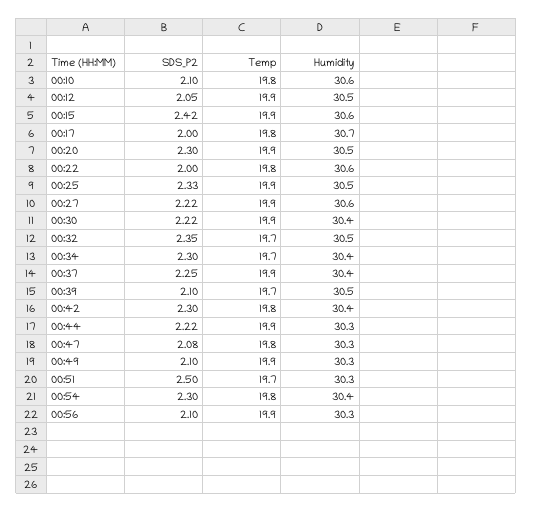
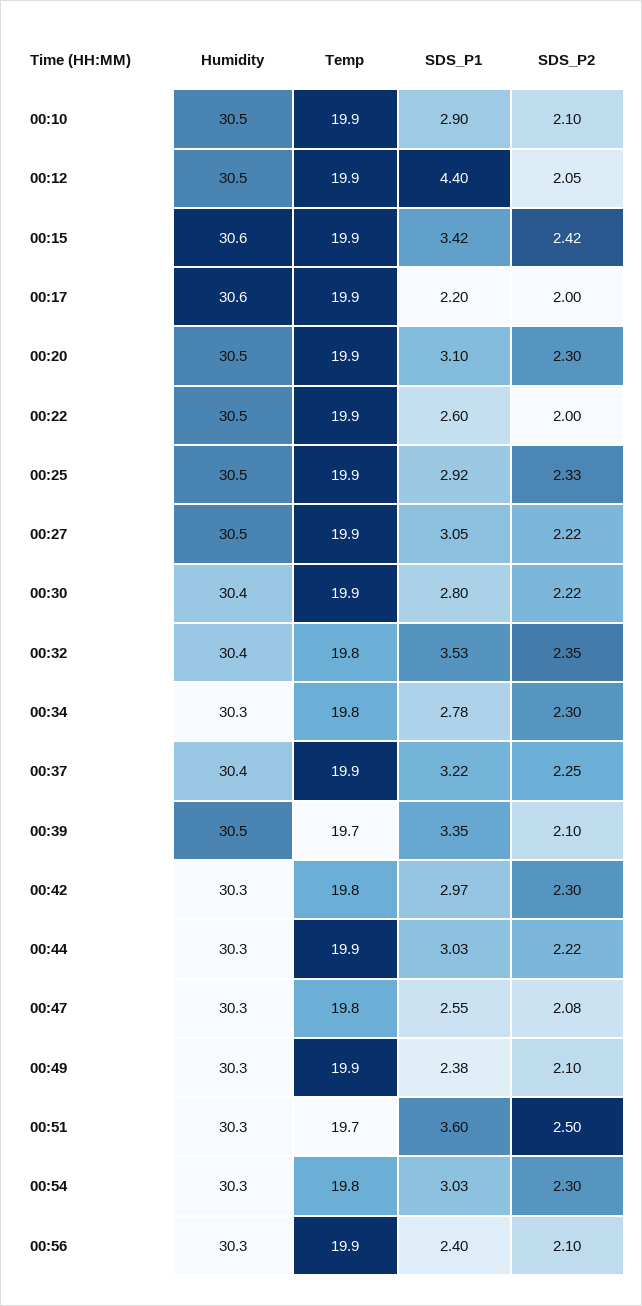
  {
    "SDS_P2": {
      "00:10": 2.1,
      "00:12": 2.05,
      "00:15": 2.42,
      "00:17": 2,
      "00:20": 2.3,
      "00:22": 2,
      "00:25": 2.33,
      "00:27": 2.22,
      "00:30": 2.22,
      "00:32": 2.35,
      "00:34": 2.3,
      "00:37": 2.25,
      "00:39": 2.1,
      "00:42": 2.3,
      "00:44": 2.22,
      "00:47": 2.08,
      "00:49": 2.1,
      "00:51": 2.5,
      "00:54": 2.3,
      "00:56": 2.1
    },
    "Temp": {
-     "00:10": 19.8,
+     "00:10": 19.9,
      "00:12": 19.9,
      "00:15": 19.9,
-     "00:17": 19.8,
+     "00:17": 19.9,
      "00:20": 19.9,
-     "00:22": 19.8,
+     "00:22": 19.9,
      "00:25": 19.9,
      "00:27": 19.9,
      "00:30": 19.9,
-     "00:32": 19.7,
+     "00:32": 19.8,
-     "00:34": 19.7,
+     "00:34": 19.8,
      "00:37": 19.9,
      "00:39": 19.7,
      "00:42": 19.8,
      "00:44": 19.9,
      "00:47": 19.8,
      "00:49": 19.9,
      "00:51": 19.7,
      "00:54": 19.8,
      "00:56": 19.9
    },
    "Humidity": {
-     "00:10": 30.6,
+     "00:10": 30.5,
      "00:12": 30.5,
      "00:15": 30.6,
-     "00:17": 30.7,
+     "00:17": 30.6,
      "00:20": 30.5,
-     "00:22": 30.6,
+     "00:22": 30.5,
      "00:25": 30.5,
-     "00:27": 30.6,
+     "00:27": 30.5,
      "00:30": 30.4,
-     "00:32": 30.5,
+     "00:32": 30.4,
-     "00:34": 30.4,
+     "00:34": 30.3,
      "00:37": 30.4,
      "00:39": 30.5,
-     "00:42": 30.4,
+     "00:42": 30.3,
      "00:44": 30.3,
      "00:47": 30.3,
      "00:49": 30.3,
      "00:51": 30.3,
-     "00:54": 30.4,
+     "00:54": 30.3,
      "00:56": 30.3
-   }
+   },
+   "SDS_P1": {
+     "00:10": 2.9,
+     "00:12": 4.4,
+     "00:15": 3.42,
+     "00:17": 2.2,
+     "00:20": 3.1,
+     "00:22": 2.6,
+     "00:25": 2.92,
+     "00:27": 3.05,
+     "00:30": 2.8,
+     "00:32": 3.53,
+     "00:34": 2.78,
+     "00:37": 3.22,
+     "00:39": 3.35,
+     "00:42": 2.97,
+     "00:44": 3.03,
+     "00:47": 2.55,
+     "00:49": 2.38,
+     "00:51": 3.6,
+     "00:54": 3.03,
+     "00:56": 2.4
+   }
  }

